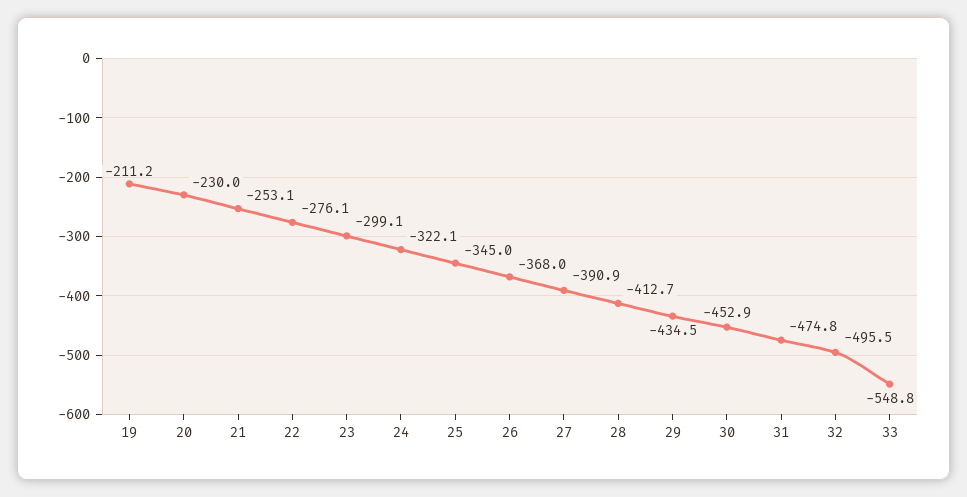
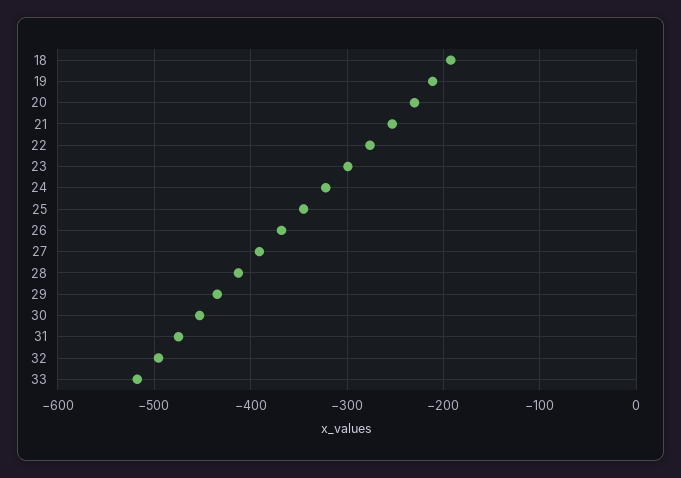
  {
    "19": -211.2,
    "20": -230,
    "21": -253.1,
    "22": -276.1,
    "23": -299.1,
    "24": -322.1,
    "25": -345,
    "26": -368,
    "27": -390.9,
    "28": -412.7,
    "29": -434.5,
    "30": -452.9,
    "31": -474.8,
    "32": -495.5,
-   "33": -548.8
+   "33": -520,
+   "18": -190
  }

